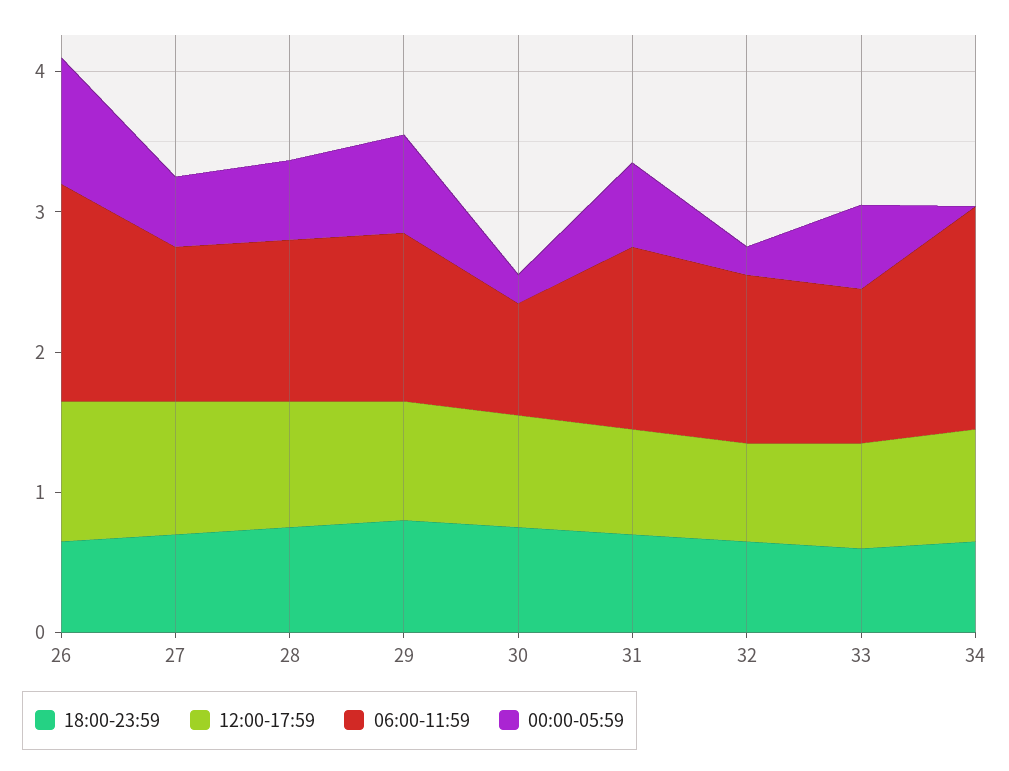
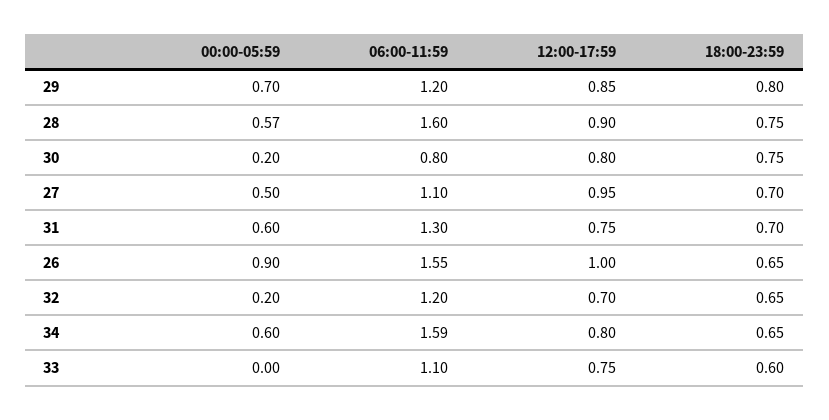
  {
    "18:00-23:59": {
      "26": 0.65,
      "27": 0.7,
      "28": 0.75,
      "29": 0.8,
      "30": 0.75,
      "31": 0.7,
      "32": 0.65,
      "33": 0.6,
      "34": 0.65
    },
    "12:00-17:59": {
      "26": 1,
      "27": 0.95,
      "28": 0.9,
      "29": 0.85,
      "30": 0.8,
      "31": 0.75,
      "32": 0.7,
      "33": 0.75,
      "34": 0.8
    },
    "06:00-11:59": {
      "26": 1.55,
      "27": 1.1,
-     "28": 1.2,
+     "28": 1.6,
      "29": 1.2,
      "30": 0.8,
      "31": 1.3,
      "32": 1.2,
      "33": 1.1,
      "34": 1.59
    },
    "00:00-05:59": {
      "26": 0.9,
      "27": 0.5,
      "28": 0.57,
      "29": 0.7,
      "30": 0.2,
      "31": 0.6,
      "32": 0.2,
-     "33": 0.6,
+     "33": 0,
-     "34": 0
+     "34": 0.6
    }
  }

